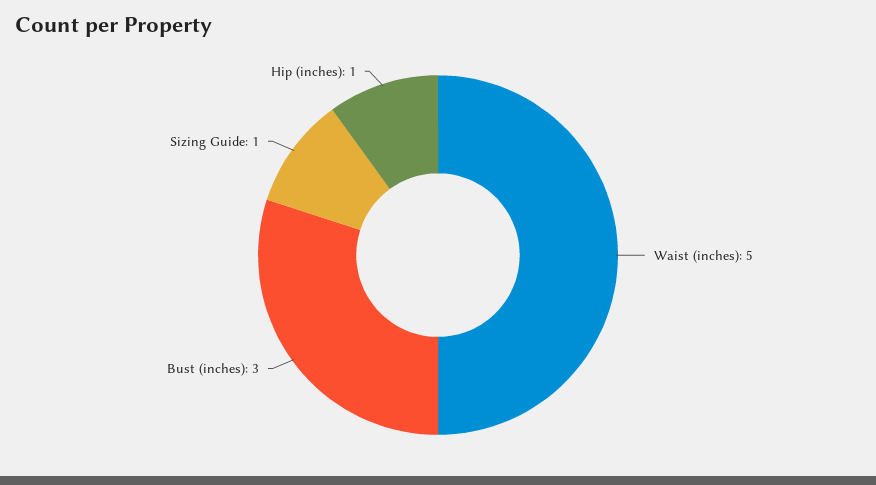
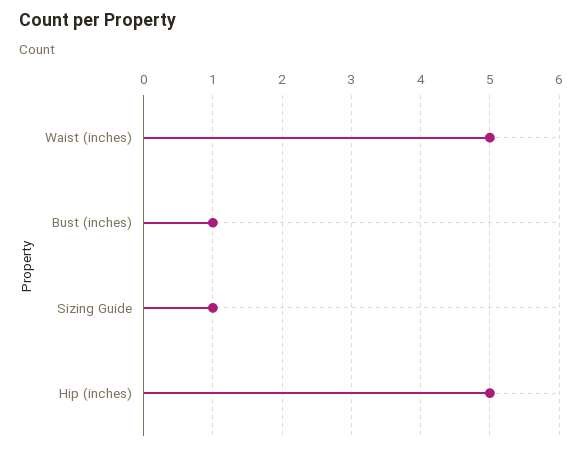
  {
    "Waist (inches)": 5,
-   "Bust (inches)": 3,
+   "Bust (inches)": 1,
    "Sizing Guide": 1,
-   "Hip (inches)": 1
+   "Hip (inches)": 5
  }

